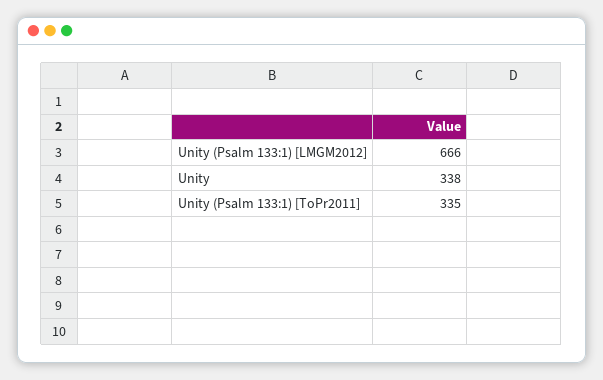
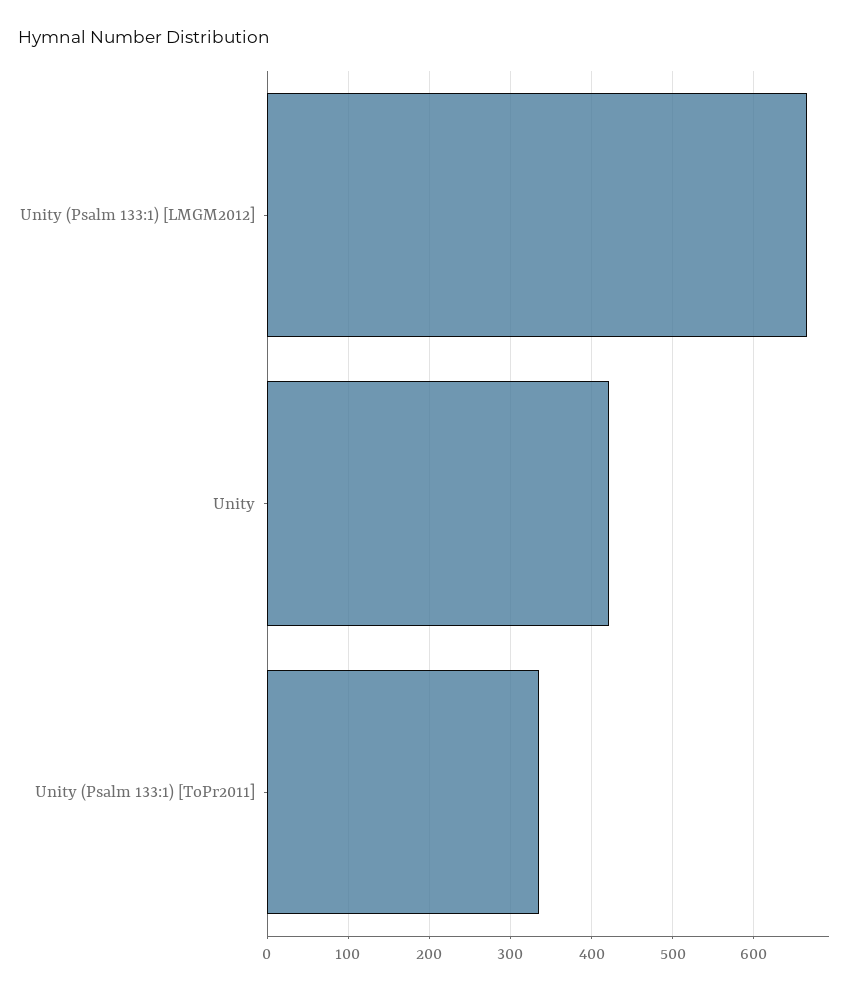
  {
    "Unity (Psalm 133:1) [LMGM2012]": 666,
-   "Unity": 338,
+   "Unity": 420,
    "Unity (Psalm 133:1) [ToPr2011]": 335
  }

